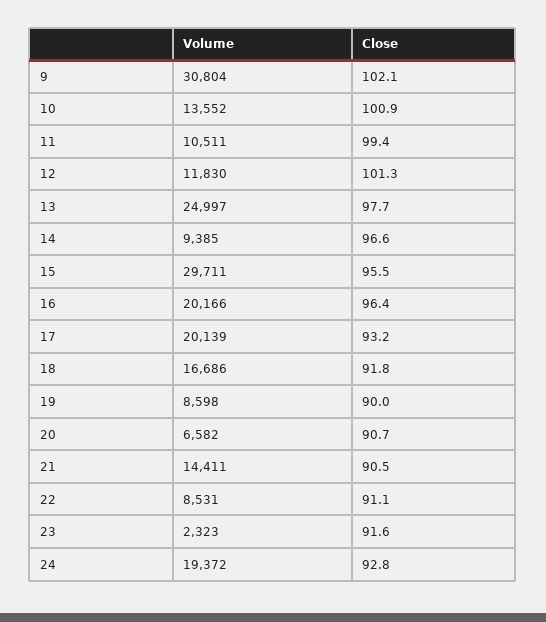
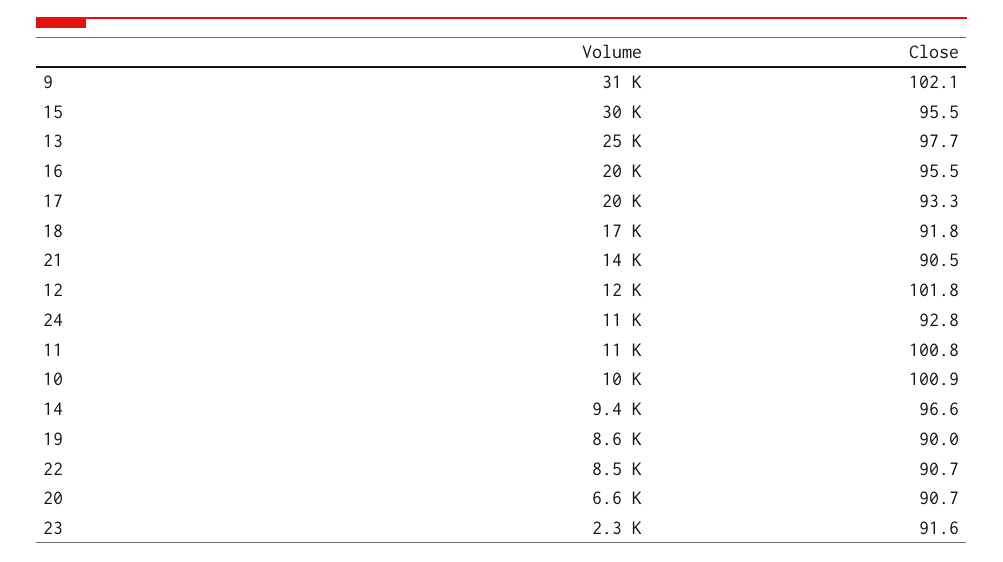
  {
    "Volume": {
      "9": 30804,
-     "10": 13552,
+     "10": 10000,
      "11": 10511,
      "12": 11830,
      "13": 24997,
      "14": 9385,
      "15": 29711,
      "16": 20166,
      "17": 20139,
      "18": 16686,
      "19": 8598,
      "20": 6582,
      "21": 14411,
      "22": 8531,
      "23": 2323,
-     "24": 19372
+     "24": 11000
    },
    "Close": {
      "9": 102.1,
      "10": 100.9,
-     "11": 99.4,
+     "11": 100.8,
-     "12": 101.3,
+     "12": 101.8,
      "13": 97.7,
      "14": 96.6,
      "15": 95.5,
-     "16": 96.4,
+     "16": 95.5,
-     "17": 93.2,
+     "17": 93.3,
      "18": 91.8,
      "19": 90,
      "20": 90.7,
      "21": 90.5,
-     "22": 91.1,
+     "22": 90.7,
      "23": 91.6,
      "24": 92.8
    }
  }

